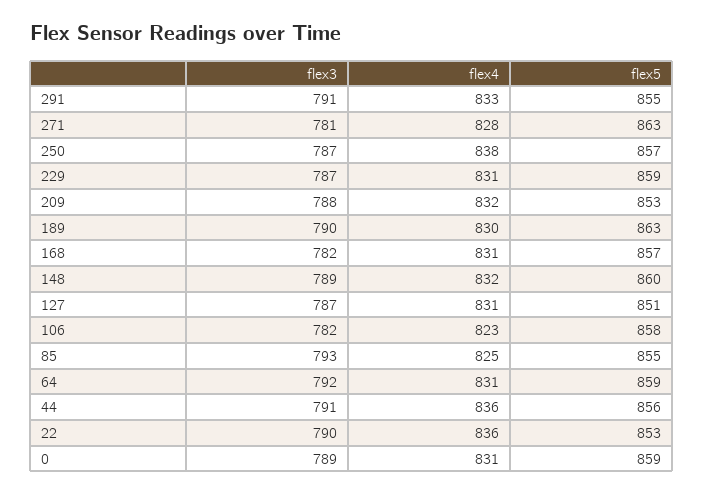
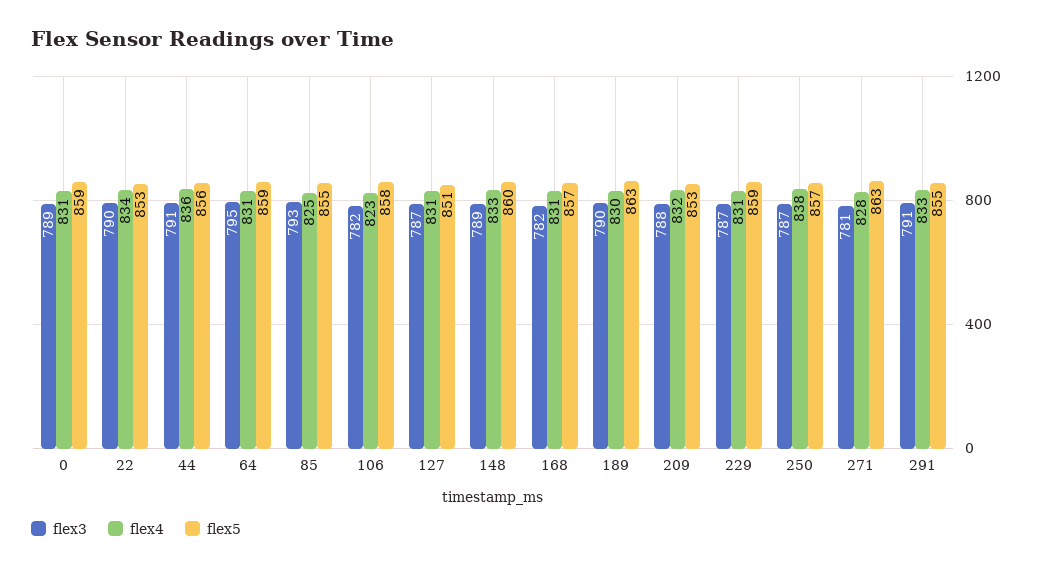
  {
    "flex3": {
      "291": 791,
      "271": 781,
      "250": 787,
      "229": 787,
      "209": 788,
      "189": 790,
      "168": 782,
      "148": 789,
      "127": 787,
      "106": 782,
      "85": 793,
-     "64": 792,
+     "64": 795,
      "44": 791,
      "22": 790,
      "0": 789
    },
    "flex4": {
      "291": 833,
      "271": 828,
      "250": 838,
      "229": 831,
      "209": 832,
      "189": 830,
      "168": 831,
-     "148": 832,
+     "148": 833,
      "127": 831,
      "106": 823,
      "85": 825,
      "64": 831,
      "44": 836,
-     "22": 836,
+     "22": 834,
      "0": 831
    },
    "flex5": {
      "291": 855,
      "271": 863,
      "250": 857,
      "229": 859,
      "209": 853,
      "189": 863,
      "168": 857,
      "148": 860,
      "127": 851,
      "106": 858,
      "85": 855,
      "64": 859,
      "44": 856,
      "22": 853,
      "0": 859
    }
  }

